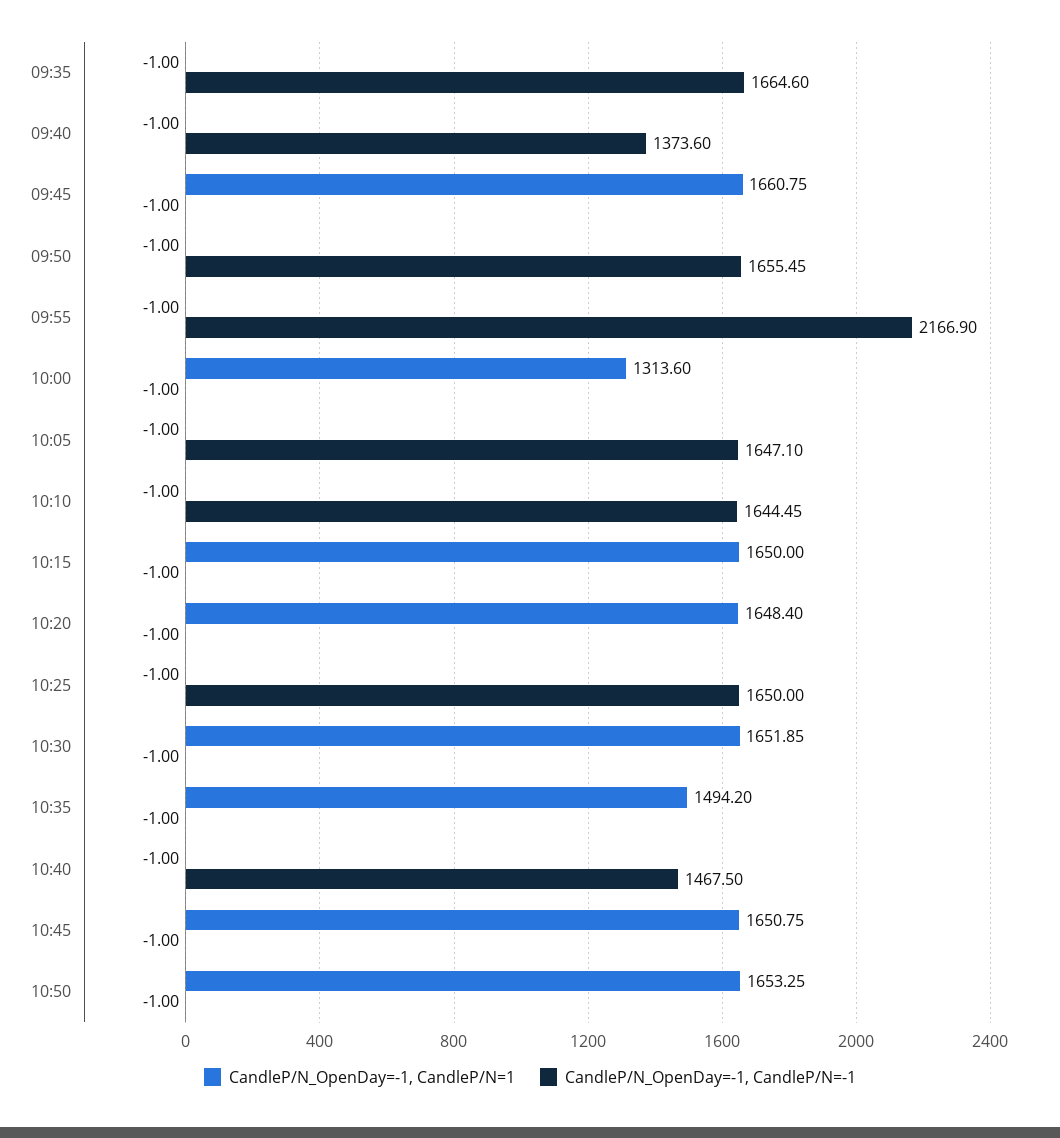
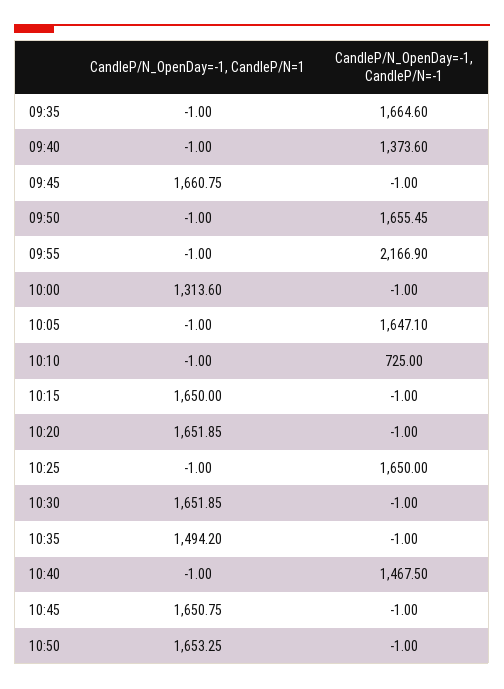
  {
    "CandleP/N_OpenDay=-1, CandleP/N=1": {
      "09:35": -1,
      "09:40": -1,
      "09:45": 1660.75,
      "09:50": -1,
      "09:55": -1,
      "10:00": 1313.6,
      "10:05": -1,
      "10:10": -1,
      "10:15": 1650,
-     "10:20": 1648.4,
+     "10:20": 1651.85,
      "10:25": -1,
      "10:30": 1651.85,
      "10:35": 1494.2,
      "10:40": -1,
      "10:45": 1650.75,
      "10:50": 1653.25
    },
    "CandleP/N_OpenDay=-1, CandleP/N=-1": {
      "09:35": 1664.6,
      "09:40": 1373.6,
      "09:45": -1,
      "09:50": 1655.45,
      "09:55": 2166.9,
      "10:00": -1,
      "10:05": 1647.1,
-     "10:10": 1644.45,
+     "10:10": 725,
      "10:15": -1,
      "10:20": -1,
      "10:25": 1650,
      "10:30": -1,
      "10:35": -1,
      "10:40": 1467.5,
      "10:45": -1,
      "10:50": -1
    }
  }

